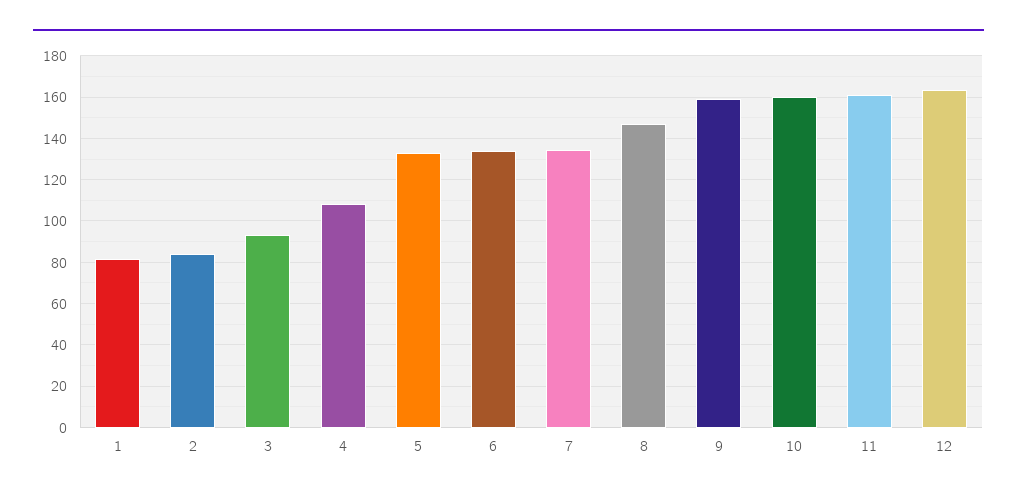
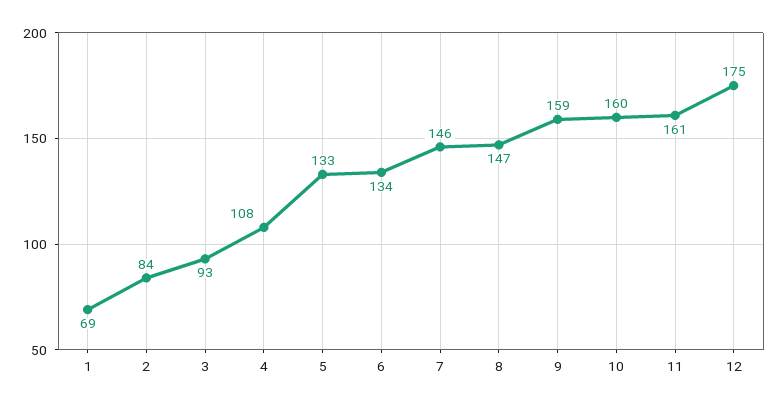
  {
-   "1": 80,
+   "1": 69,
    "2": 84,
    "3": 93,
    "4": 108,
    "5": 133,
    "6": 134,
-   "7": 135,
+   "7": 146,
    "8": 147,
    "9": 159,
    "10": 160,
    "11": 161,
-   "12": 165
+   "12": 175
  }

